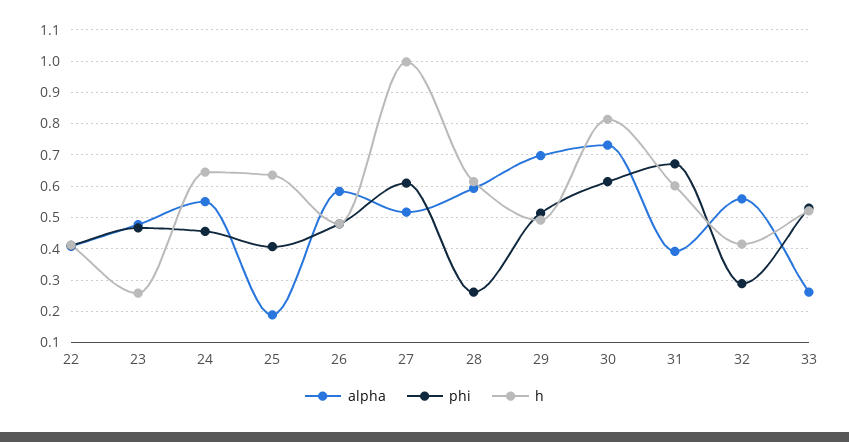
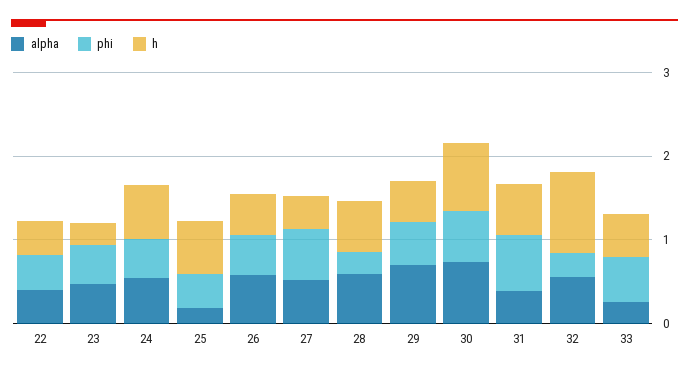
  {
    "alpha": {
      "22": 0.4,
      "23": 0.48,
      "24": 0.56,
      "25": 0.18,
      "26": 0.58,
      "27": 0.52,
      "28": 0.6,
      "29": 0.7,
      "30": 0.74,
      "31": 0.4,
      "32": 0.56,
      "33": 0.26
    },
    "phi": {
      "22": 0.42,
      "23": 0.46,
      "24": 0.46,
      "25": 0.4,
      "26": 0.48,
      "27": 0.6,
      "28": 0.26,
      "29": 0.52,
      "30": 0.62,
      "31": 0.68,
      "32": 0.28,
      "33": 0.52
    },
    "h": {
      "22": 0.42,
      "23": 0.26,
      "24": 0.64,
      "25": 0.64,
      "26": 0.48,
-     "27": 1,
+     "27": 0.4,
      "28": 0.62,
      "29": 0.5,
      "30": 0.82,
      "31": 0.6,
-     "32": 0.42,
+     "32": 1,
      "33": 0.52
    }
  }

